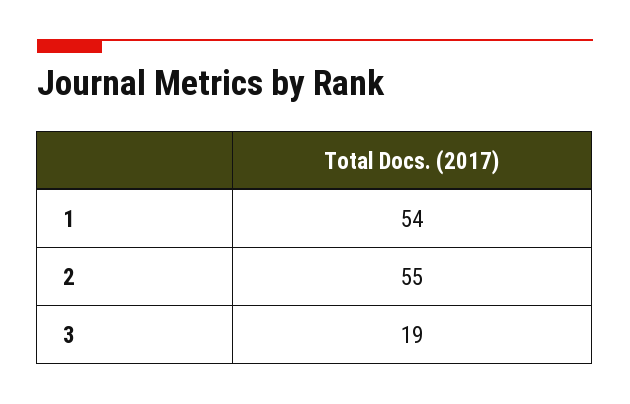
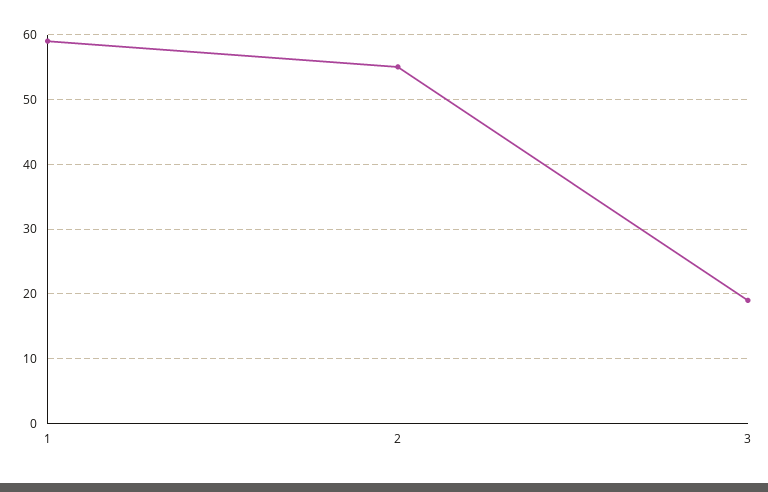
  {
-   "1": 54,
+   "1": 59,
    "2": 55,
    "3": 19
  }

